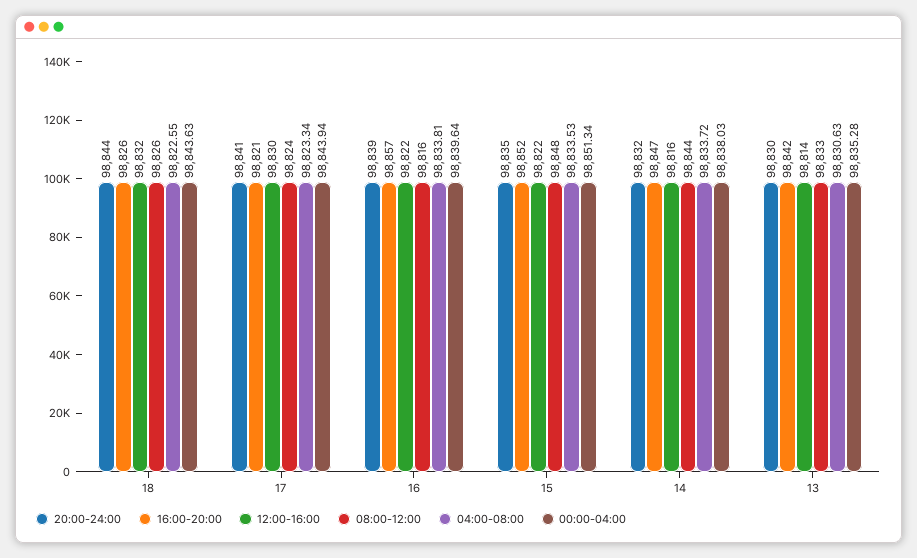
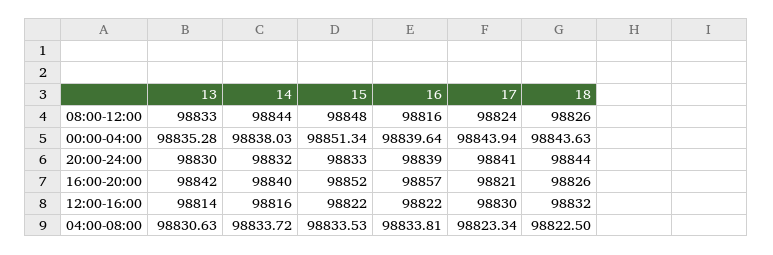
  {
    "20:00-24:00": {
      "18": 98844,
      "17": 98841,
      "16": 98839,
-     "15": 98835,
+     "15": 98833,
      "14": 98832,
      "13": 98830
    },
    "16:00-20:00": {
      "18": 98826,
      "17": 98821,
      "16": 98857,
      "15": 98852,
-     "14": 98847,
+     "14": 98840,
      "13": 98842
    },
    "12:00-16:00": {
      "18": 98832,
      "17": 98830,
      "16": 98822,
      "15": 98822,
      "14": 98816,
      "13": 98814
    },
    "08:00-12:00": {
      "18": 98826,
      "17": 98824,
      "16": 98816,
      "15": 98848,
      "14": 98844,
      "13": 98833
    },
    "04:00-08:00": {
-     "18": 98822.55,
+     "18": 98822.5,
      "17": 98823.34,
      "16": 98833.81,
      "15": 98833.53,
      "14": 98833.72,
      "13": 98830.63
    },
    "00:00-04:00": {
      "18": 98843.63,
      "17": 98843.94,
      "16": 98839.64,
      "15": 98851.34,
      "14": 98838.03,
      "13": 98835.28
    }
  }

